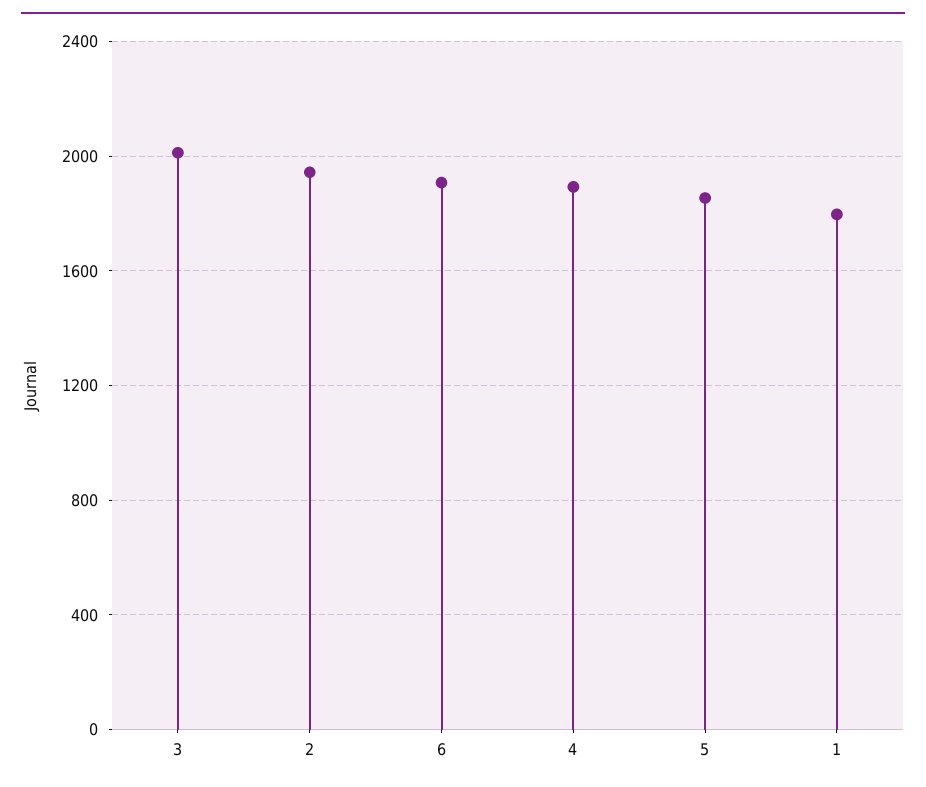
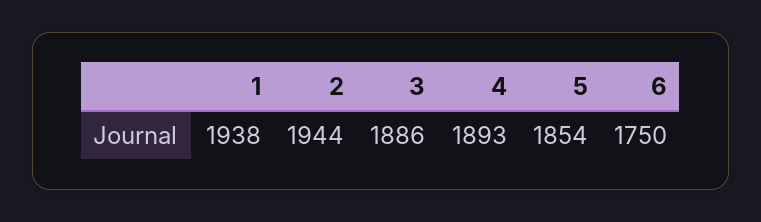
  {
-   "3": 2000,
+   "3": 1886,
    "2": 1944,
-   "6": 1900,
+   "6": 1750,
    "4": 1893,
    "5": 1854,
-   "1": 1800
+   "1": 1938
  }

